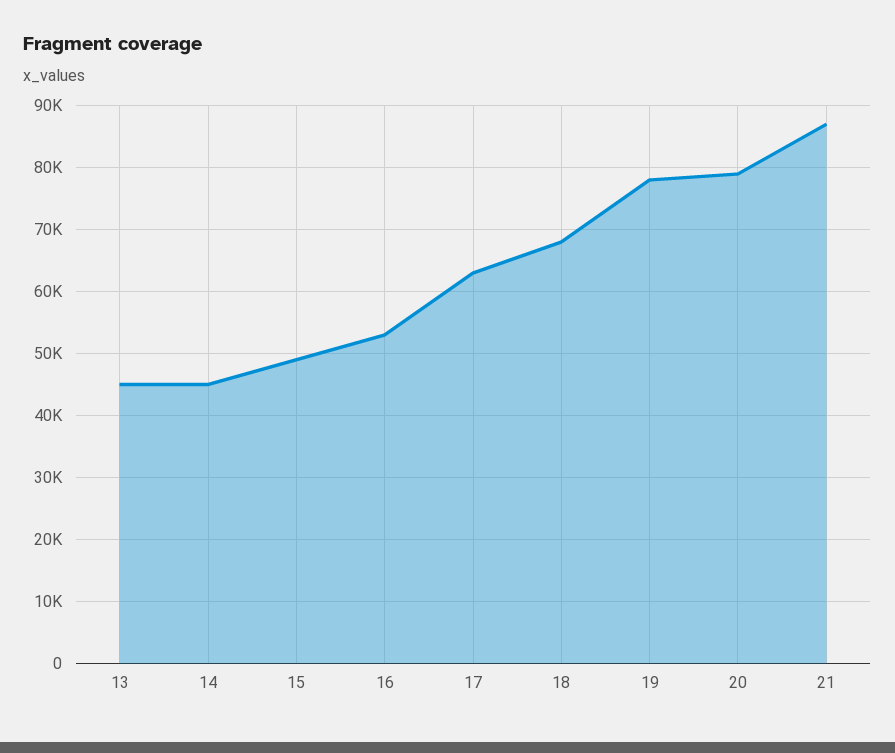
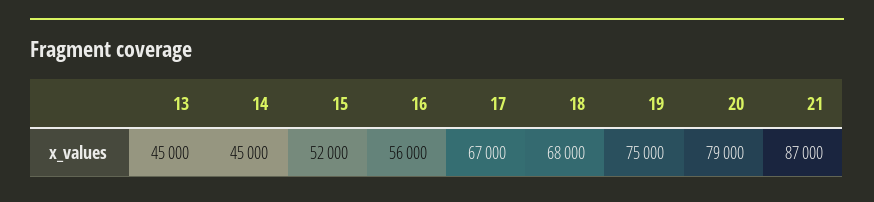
  {
    "13": 45000,
    "14": 45000,
-   "15": 49000,
+   "15": 52000,
-   "16": 53000,
+   "16": 56000,
-   "17": 63000,
+   "17": 67000,
    "18": 68000,
-   "19": 78000,
+   "19": 75000,
    "20": 79000,
    "21": 87000
  }

